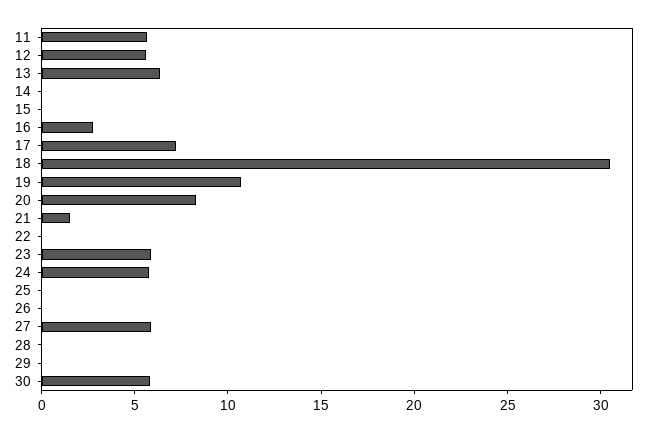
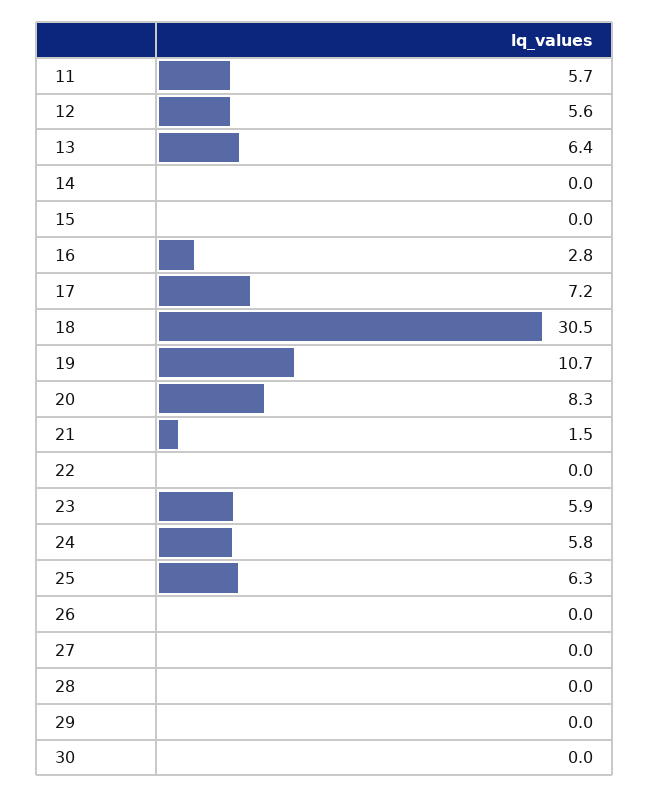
  {
    "11": 5.7,
    "12": 5.6,
    "13": 6.4,
    "14": 0,
    "15": 0,
    "16": 2.8,
    "17": 7.2,
    "18": 30.5,
    "19": 10.7,
    "20": 8.3,
    "21": 1.5,
    "22": 0,
    "23": 5.9,
    "24": 5.8,
-   "25": 0,
+   "25": 6.3,
    "26": 0,
-   "27": 6,
+   "27": 0,
    "28": 0,
    "29": 0,
-   "30": 6
+   "30": 0
  }

